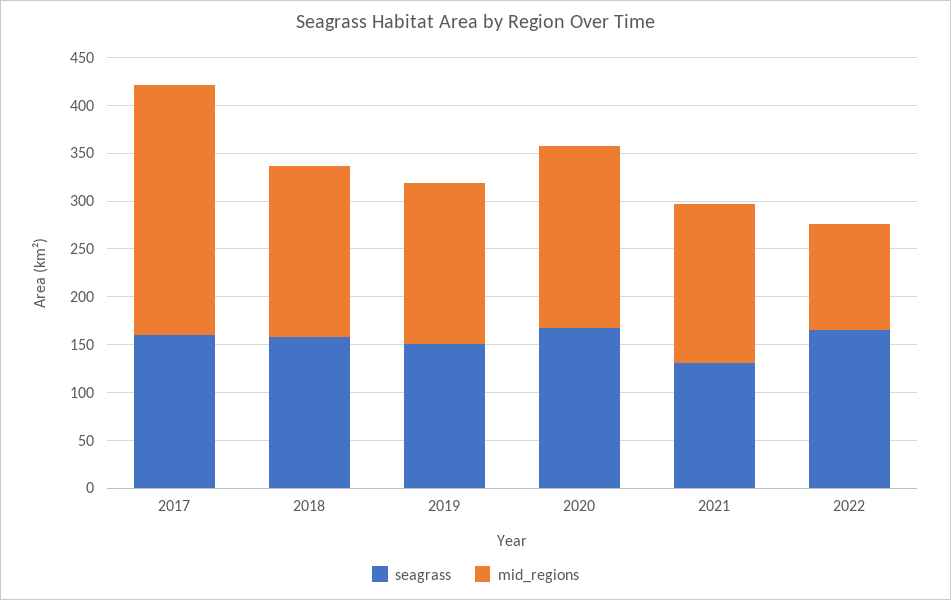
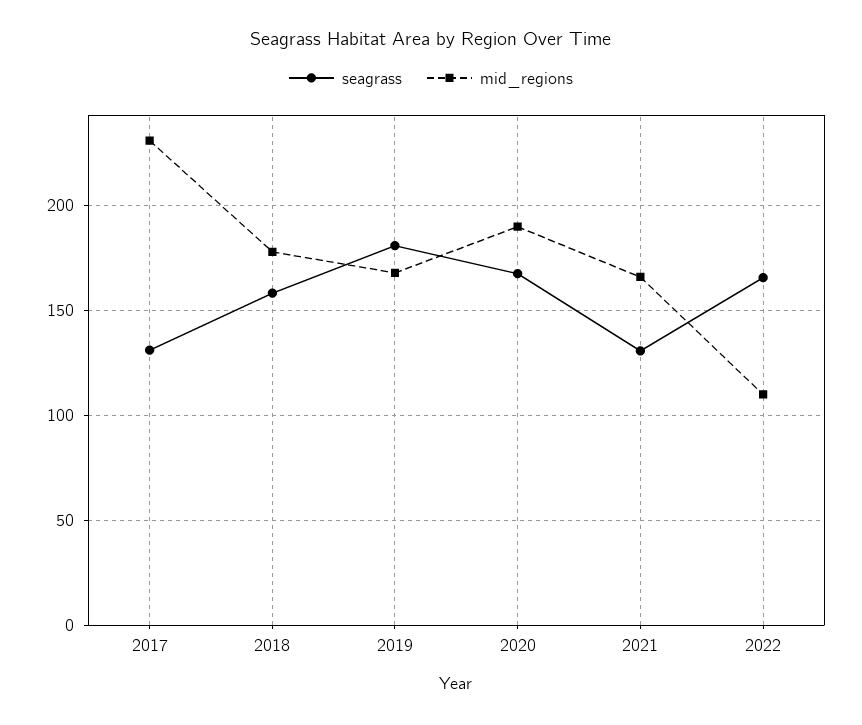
  {
    "seagrass": {
-     "2017": 160,
+     "2017": 130,
      "2018": 160,
-     "2019": 150,
+     "2019": 180,
      "2020": 170,
      "2021": 130,
      "2022": 165
    },
    "mid_regions": {
-     "2017": 260,
+     "2017": 230,
      "2018": 180,
      "2019": 170,
      "2020": 190,
      "2021": 165,
      "2022": 110
    }
  }

